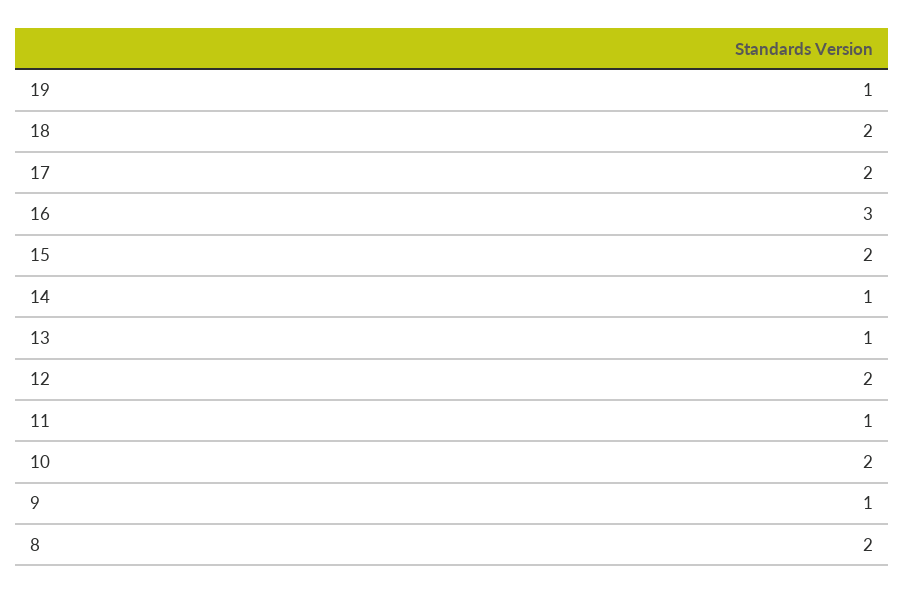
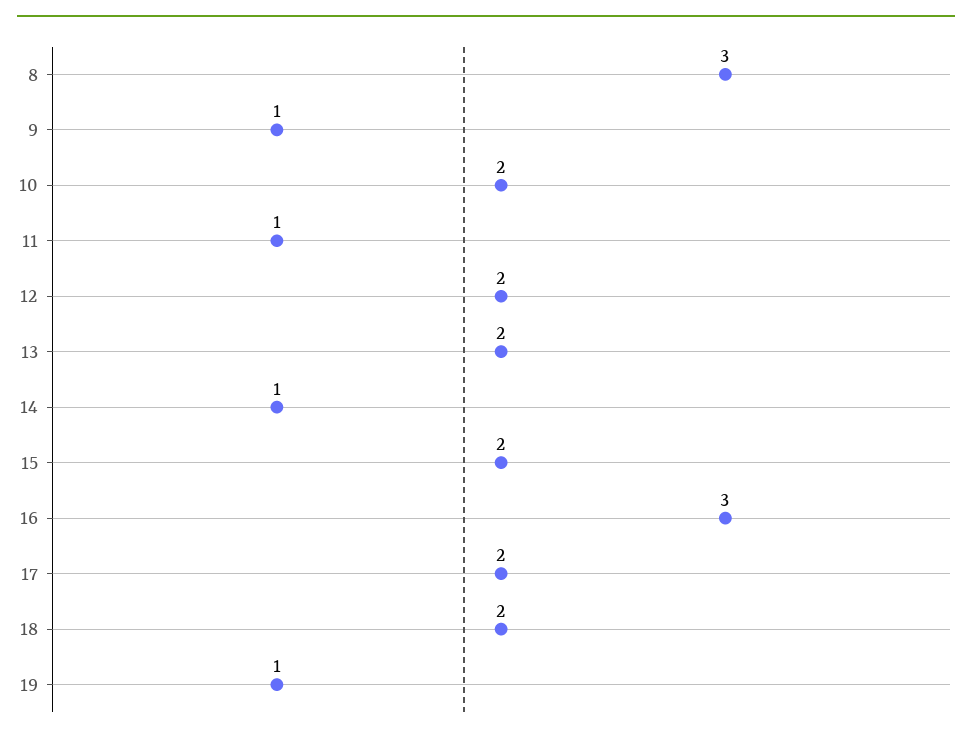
  {
    "19": 1,
    "18": 2,
    "17": 2,
    "16": 3,
    "15": 2,
    "14": 1,
-   "13": 1,
+   "13": 2,
    "12": 2,
    "11": 1,
    "10": 2,
    "9": 1,
-   "8": 2
+   "8": 3
  }

